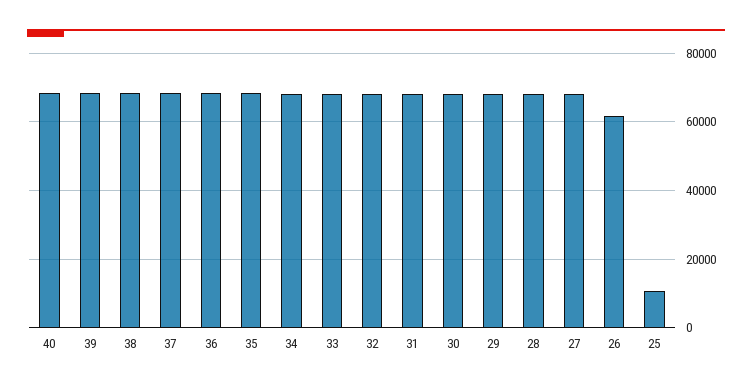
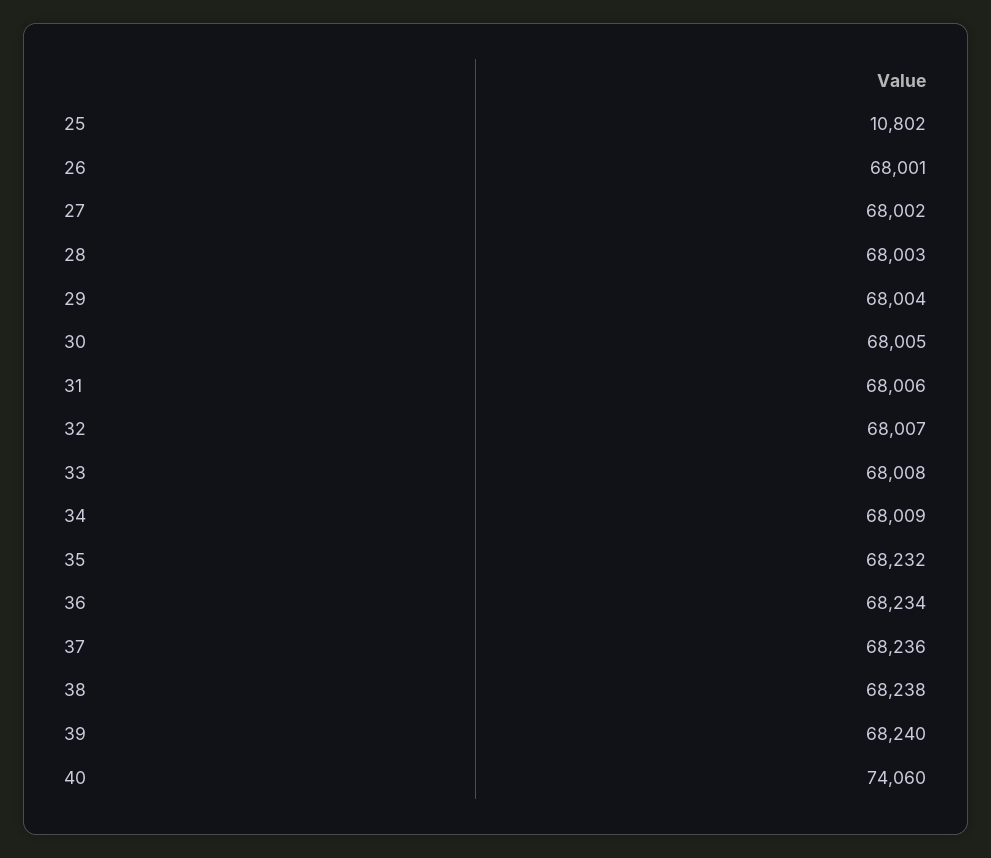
  {
-   "40": 68000,
+   "40": 74060,
    "39": 68240,
    "38": 68238,
    "37": 68236,
    "36": 68234,
    "35": 68232,
    "34": 68009,
    "33": 68008,
    "32": 68007,
    "31": 68006,
    "30": 68005,
    "29": 68004,
    "28": 68003,
    "27": 68002,
-   "26": 62000,
+   "26": 68001,
    "25": 10802
  }

